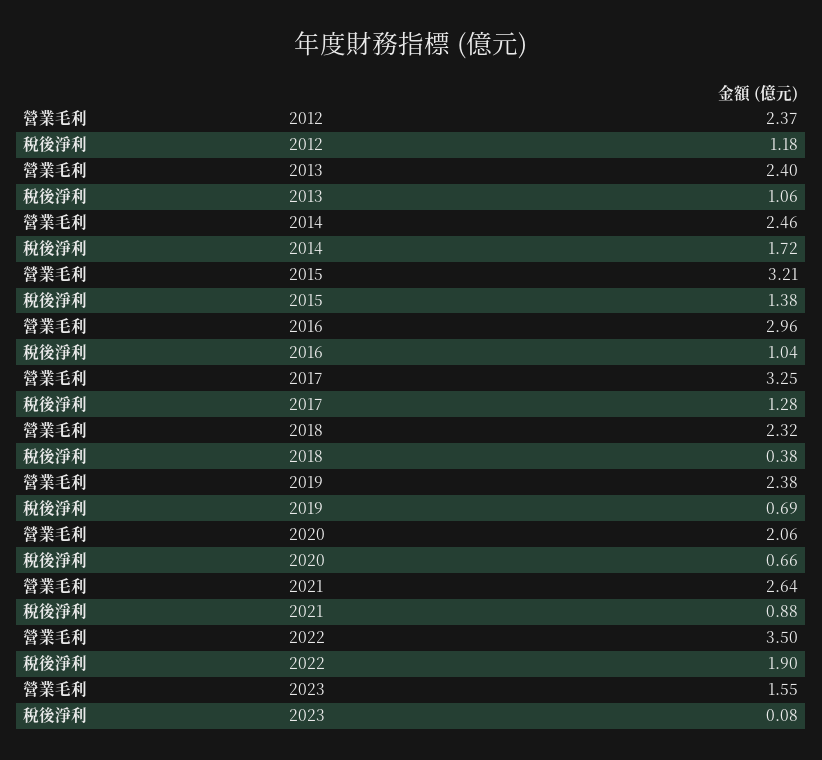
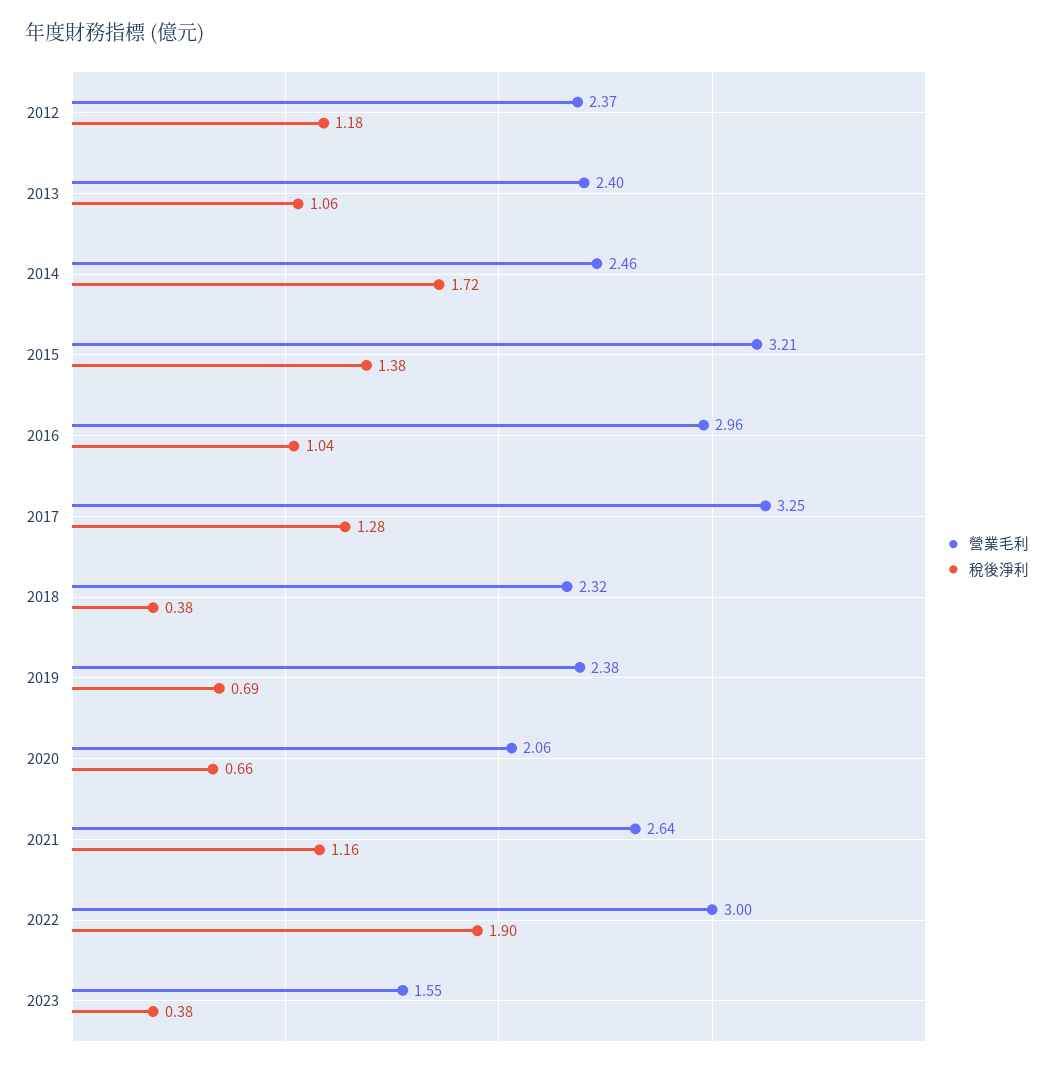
  {
    "營業毛利": {
      "2012": 2.37,
      "2013": 2.4,
      "2014": 2.46,
      "2015": 3.21,
      "2016": 2.96,
      "2017": 3.25,
      "2018": 2.32,
      "2019": 2.38,
      "2020": 2.06,
      "2021": 2.64,
-     "2022": 3.5,
+     "2022": 3,
      "2023": 1.55
    },
    "稅後淨利": {
      "2012": 1.18,
      "2013": 1.06,
      "2014": 1.72,
      "2015": 1.38,
      "2016": 1.04,
      "2017": 1.28,
      "2018": 0.38,
      "2019": 0.69,
      "2020": 0.66,
-     "2021": 0.88,
+     "2021": 1.16,
      "2022": 1.9,
-     "2023": 0.08
+     "2023": 0.38
    }
  }

